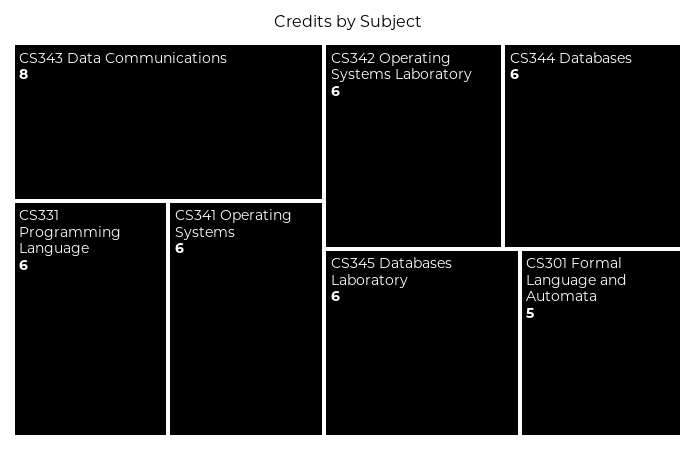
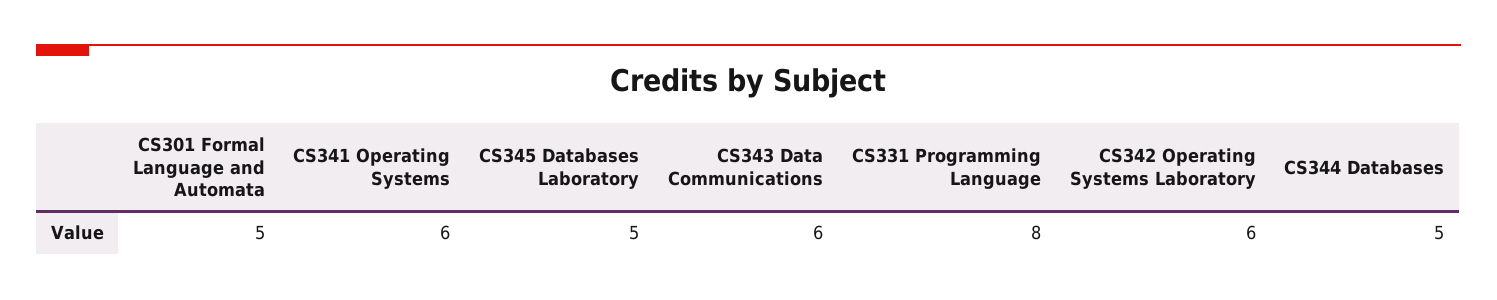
  {
-   "CS343 Data Communications": 8,
+   "CS343 Data Communications": 6,
-   "CS331 Programming Language": 6,
+   "CS331 Programming Language": 8,
    "CS341 Operating Systems": 6,
    "CS342 Operating Systems Laboratory": 6,
-   "CS344 Databases": 6,
+   "CS344 Databases": 5,
-   "CS345 Databases Laboratory": 6,
+   "CS345 Databases Laboratory": 5,
    "CS301 Formal Language and Automata": 5
  }

